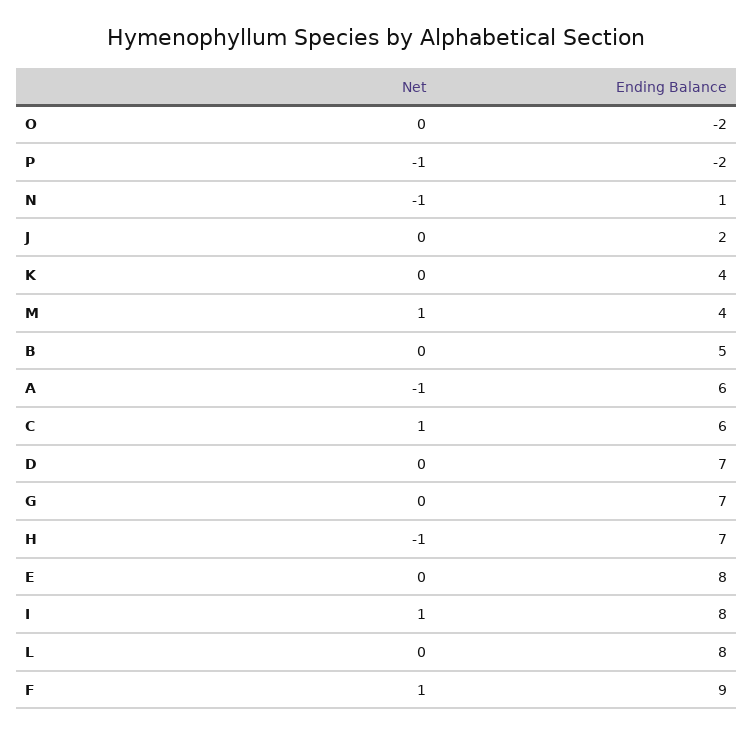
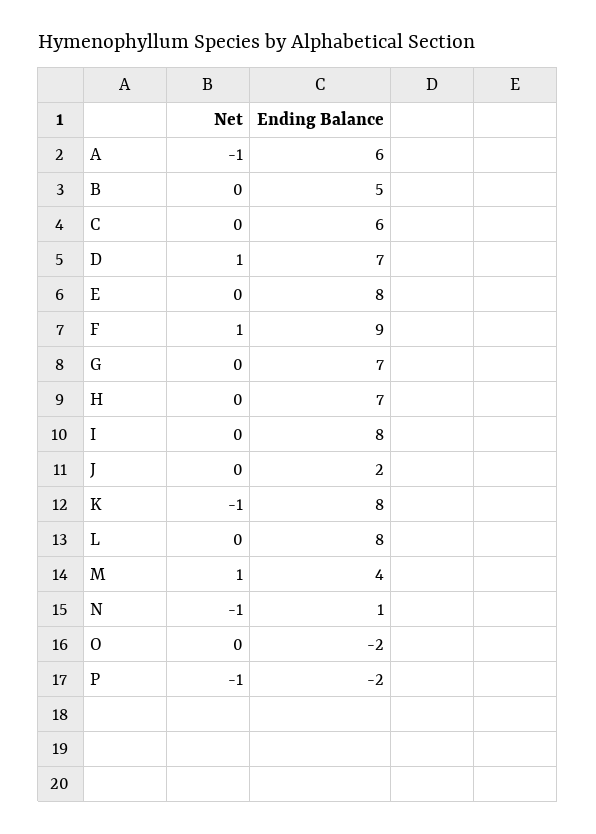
  {
    "Net": {
      "O": 0,
      "P": -1,
      "N": -1,
      "J": 0,
-     "K": 0,
+     "K": -1,
      "M": 1,
      "B": 0,
      "A": -1,
-     "C": 1,
+     "C": 0,
-     "D": 0,
+     "D": 1,
      "G": 0,
-     "H": -1,
+     "H": 0,
      "E": 0,
-     "I": 1,
+     "I": 0,
      "L": 0,
      "F": 1
    },
    "Ending Balance": {
      "O": -2,
      "P": -2,
      "N": 1,
      "J": 2,
-     "K": 4,
+     "K": 8,
      "M": 4,
      "B": 5,
      "A": 6,
      "C": 6,
      "D": 7,
      "G": 7,
      "H": 7,
      "E": 8,
      "I": 8,
      "L": 8,
      "F": 9
    }
  }

